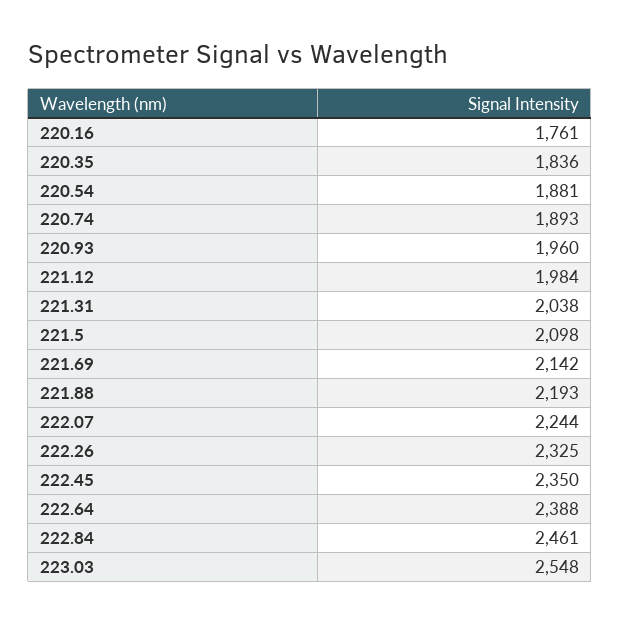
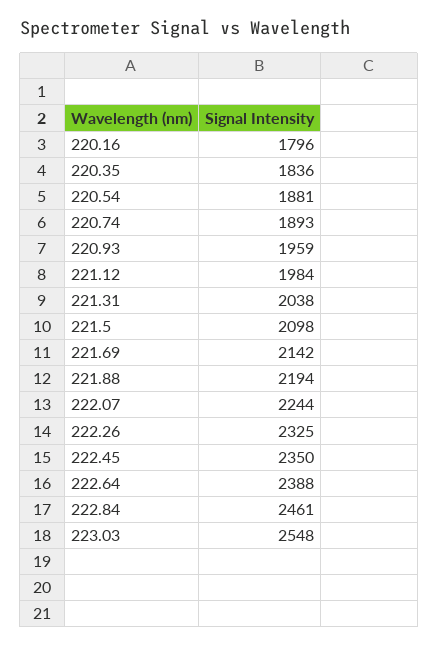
  {
-   "220.16": 1761,
+   "220.16": 1796,
    "220.35": 1836,
    "220.54": 1881,
    "220.74": 1893,
-   "220.93": 1960,
+   "220.93": 1959,
    "221.12": 1984,
    "221.31": 2038,
    "221.5": 2098,
    "221.69": 2142,
-   "221.88": 2193,
+   "221.88": 2194,
    "222.07": 2244,
    "222.26": 2325,
    "222.45": 2350,
    "222.64": 2388,
    "222.84": 2461,
    "223.03": 2548
  }

